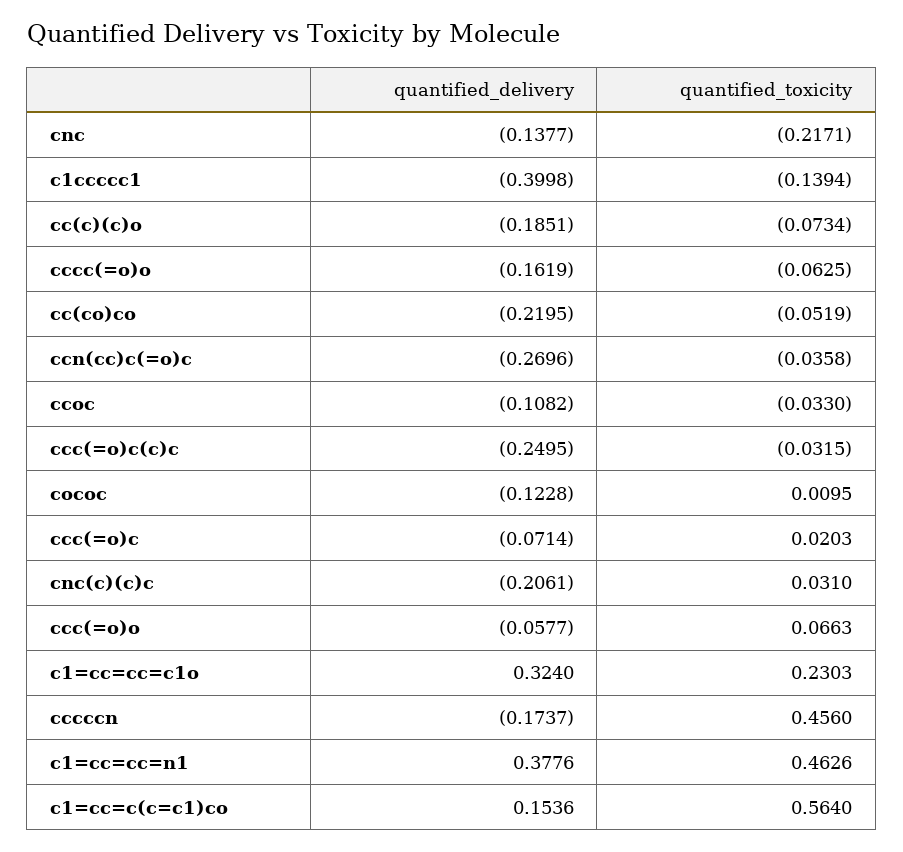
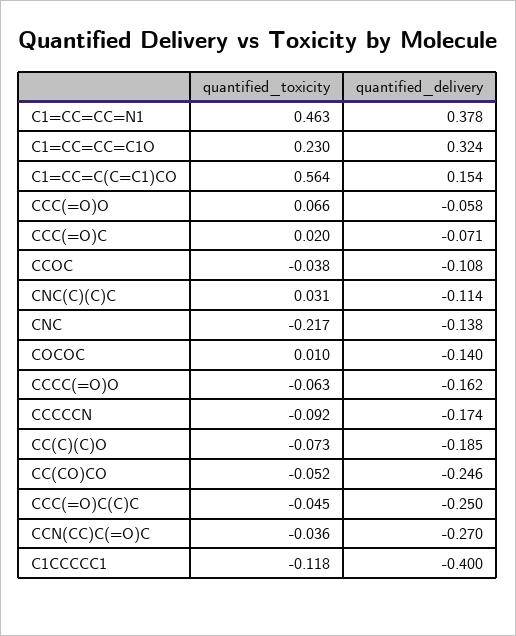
  {
    "quantified_delivery": {
      "cnc": -0.1377,
      "c1ccccc1": -0.3998,
      "cc(c)(c)o": -0.1851,
      "cccc(=o)o": -0.1619,
-     "cc(co)co": -0.2195,
+     "cc(co)co": -0.246,
      "ccn(cc)c(=o)c": -0.2696,
      "ccoc": -0.1082,
      "ccc(=o)c(c)c": -0.2495,
-     "cococ": -0.1228,
+     "cococ": -0.14,
      "ccc(=o)c": -0.0714,
-     "cnc(c)(c)c": -0.2061,
+     "cnc(c)(c)c": -0.114,
      "ccc(=o)o": -0.0577,
      "c1=cc=cc=c1o": 0.324,
      "cccccn": -0.1737,
      "c1=cc=cc=n1": 0.3776,
      "c1=cc=c(c=c1)co": 0.1536
    },
    "quantified_toxicity": {
      "cnc": -0.2171,
-     "c1ccccc1": -0.1394,
+     "c1ccccc1": -0.118,
      "cc(c)(c)o": -0.0734,
      "cccc(=o)o": -0.0625,
      "cc(co)co": -0.0519,
      "ccn(cc)c(=o)c": -0.0358,
-     "ccoc": -0.033,
+     "ccoc": -0.038,
-     "ccc(=o)c(c)c": -0.0315,
+     "ccc(=o)c(c)c": -0.045,
      "cococ": 0.0095,
      "ccc(=o)c": 0.0203,
      "cnc(c)(c)c": 0.031,
      "ccc(=o)o": 0.0663,
      "c1=cc=cc=c1o": 0.2303,
-     "cccccn": 0.456,
+     "cccccn": -0.092,
      "c1=cc=cc=n1": 0.4626,
      "c1=cc=c(c=c1)co": 0.564
    }
  }

